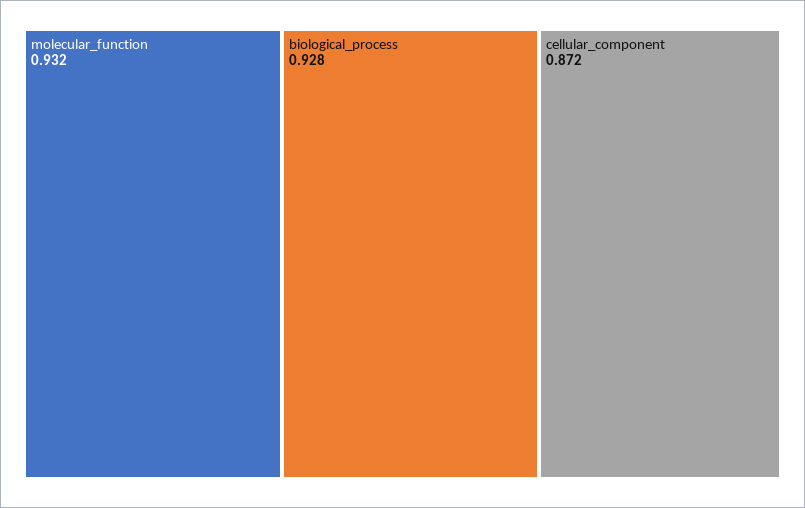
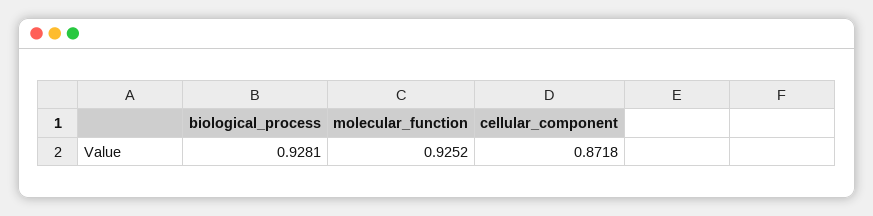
  {
-   "molecular_function": 0.932,
+   "molecular_function": 0.9252,
    "biological_process": 0.9281,
    "cellular_component": 0.8718
  }

